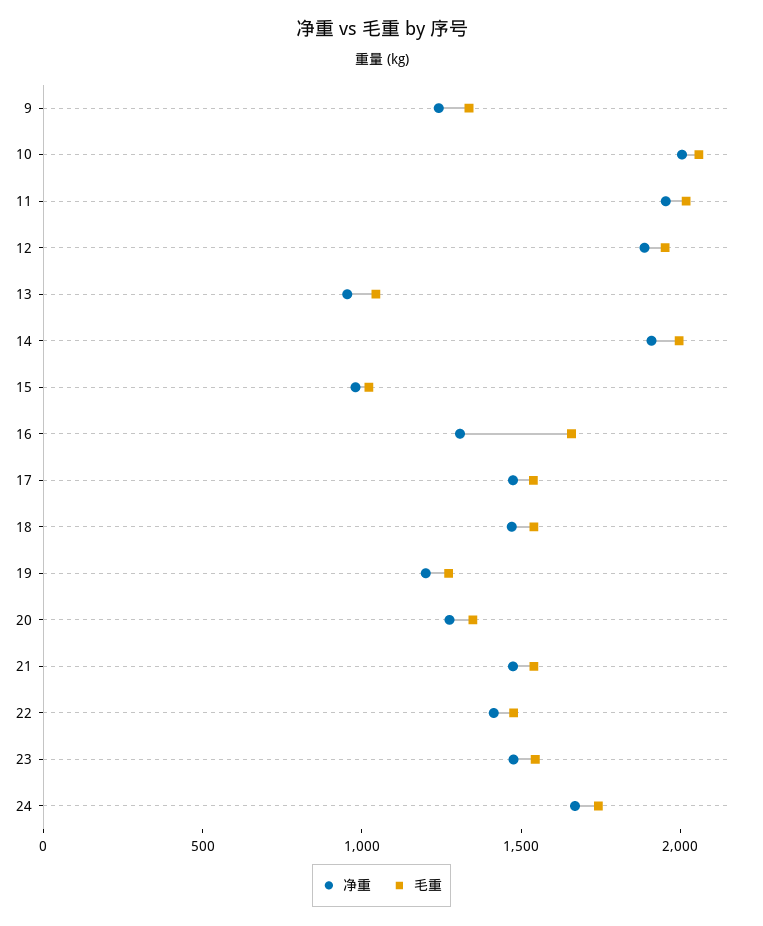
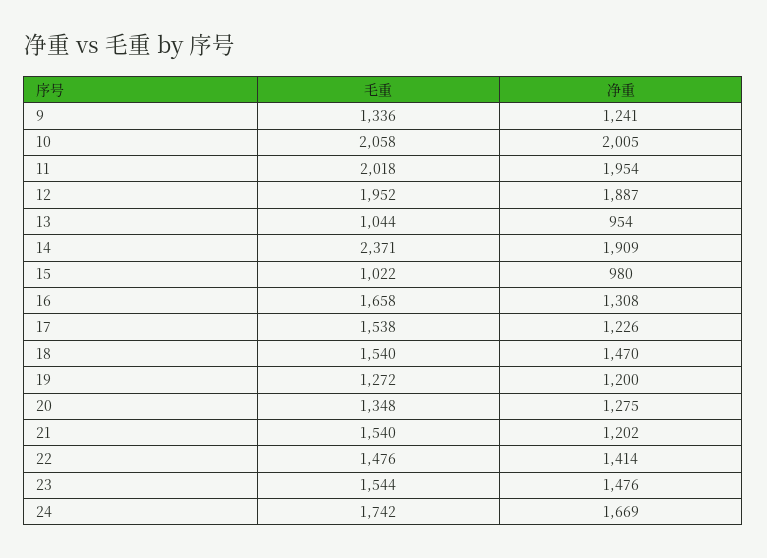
  {
    "净重": {
      "9": 1241,
      "10": 2005,
      "11": 1954,
      "12": 1887,
      "13": 954,
      "14": 1909,
      "15": 980,
      "16": 1308,
-     "17": 1500,
+     "17": 1226,
      "18": 1470,
      "19": 1200,
      "20": 1275,
-     "21": 1500,
+     "21": 1202,
      "22": 1414,
      "23": 1476,
      "24": 1669
    },
    "毛重": {
      "9": 1336,
      "10": 2058,
      "11": 2018,
      "12": 1952,
      "13": 1044,
-     "14": 2000,
+     "14": 2371,
      "15": 1022,
      "16": 1658,
      "17": 1538,
      "18": 1540,
      "19": 1272,
      "20": 1348,
      "21": 1540,
      "22": 1476,
      "23": 1544,
      "24": 1742
    }
  }

